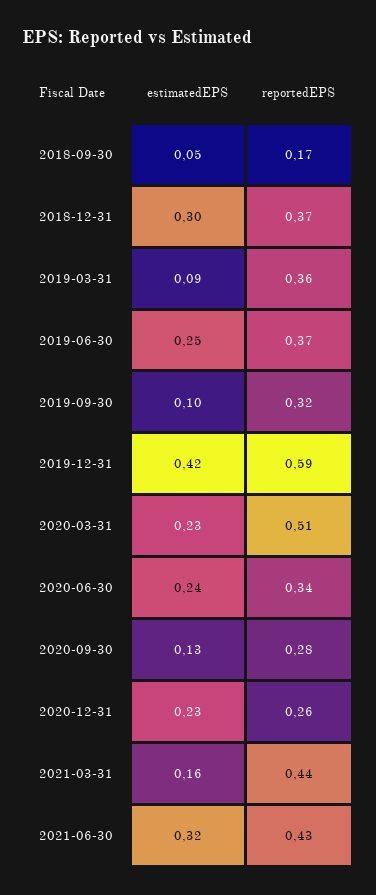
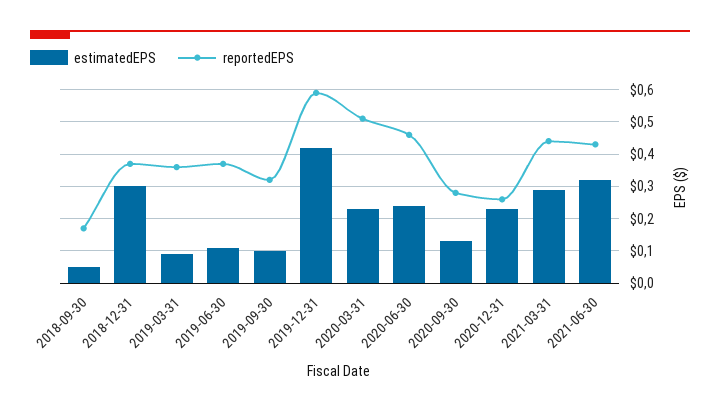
  {
    "estimatedEPS": {
      "2018-09-30": 0.05,
      "2018-12-31": 0.3,
      "2019-03-31": 0.09,
-     "2019-06-30": 0.25,
+     "2019-06-30": 0.1,
      "2019-09-30": 0.1,
      "2019-12-31": 0.42,
      "2020-03-31": 0.23,
      "2020-06-30": 0.24,
      "2020-09-30": 0.13,
      "2020-12-31": 0.23,
-     "2021-03-31": 0.16,
+     "2021-03-31": 0.3,
      "2021-06-30": 0.32
    },
    "reportedEPS": {
      "2018-09-30": 0.17,
      "2018-12-31": 0.37,
      "2019-03-31": 0.36,
      "2019-06-30": 0.37,
      "2019-09-30": 0.32,
      "2019-12-31": 0.59,
      "2020-03-31": 0.51,
-     "2020-06-30": 0.34,
+     "2020-06-30": 0.45,
      "2020-09-30": 0.28,
      "2020-12-31": 0.26,
      "2021-03-31": 0.44,
      "2021-06-30": 0.43
    }
  }

